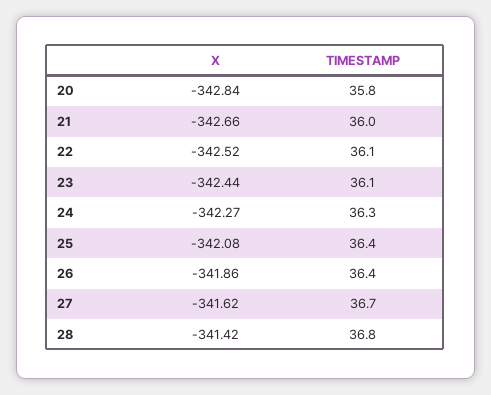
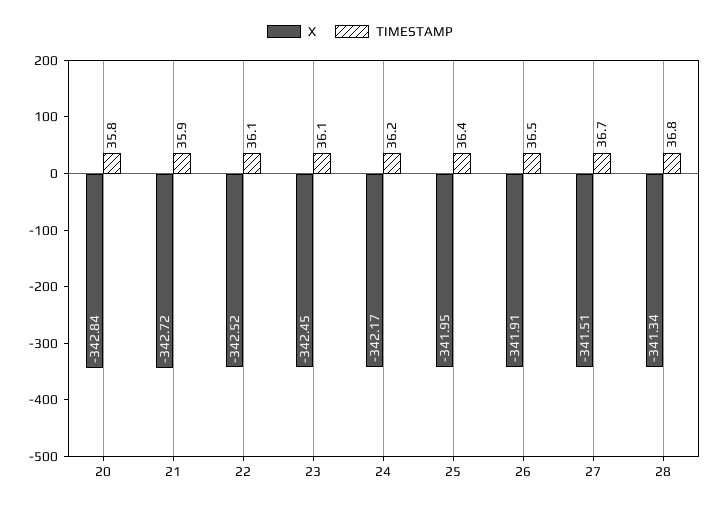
  {
    "X": {
      "20": -342.84,
-     "21": -342.66,
+     "21": -342.72,
      "22": -342.52,
-     "23": -342.44,
+     "23": -342.45,
-     "24": -342.27,
+     "24": -342.17,
-     "25": -342.08,
+     "25": -341.95,
-     "26": -341.86,
+     "26": -341.91,
-     "27": -341.62,
+     "27": -341.51,
-     "28": -341.42
+     "28": -341.34
    },
    "TIMESTAMP": {
      "20": 35.8,
-     "21": 36,
+     "21": 35.9,
      "22": 36.1,
      "23": 36.1,
-     "24": 36.3,
+     "24": 36.2,
      "25": 36.4,
-     "26": 36.4,
+     "26": 36.5,
      "27": 36.7,
      "28": 36.8
    }
  }

